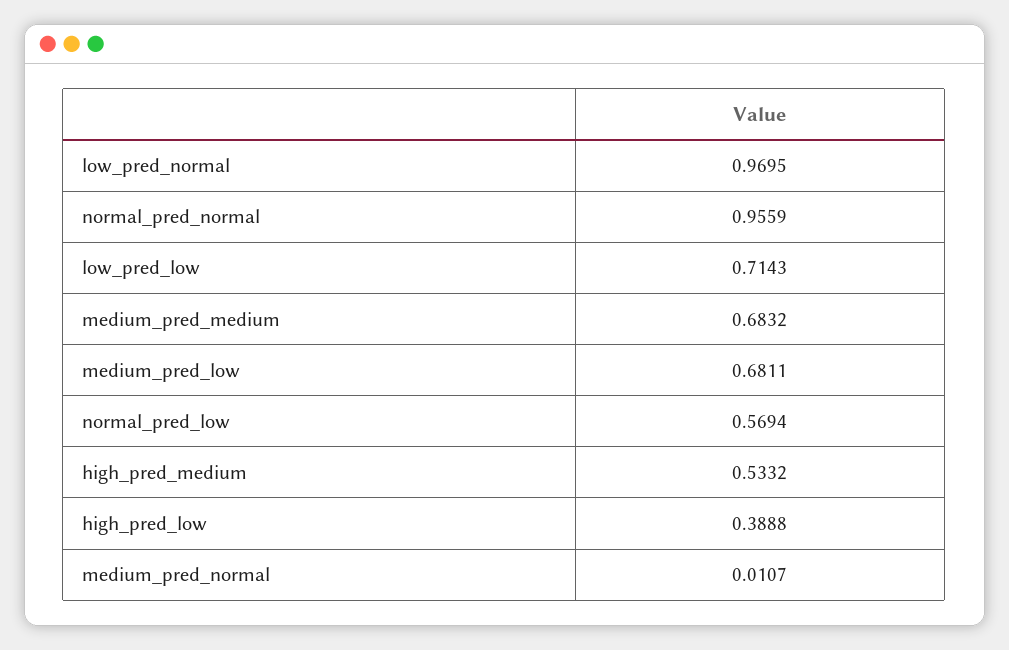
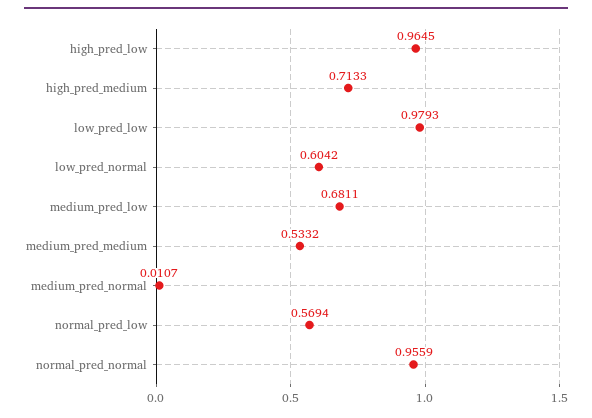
  {
-   "low_pred_normal": 0.9695,
+   "low_pred_normal": 0.6042,
    "normal_pred_normal": 0.9559,
-   "low_pred_low": 0.7143,
+   "low_pred_low": 0.9793,
-   "medium_pred_medium": 0.6832,
+   "medium_pred_medium": 0.5332,
    "medium_pred_low": 0.6811,
    "normal_pred_low": 0.5694,
-   "high_pred_medium": 0.5332,
+   "high_pred_medium": 0.7133,
-   "high_pred_low": 0.3888,
+   "high_pred_low": 0.9645,
    "medium_pred_normal": 0.0107
  }

